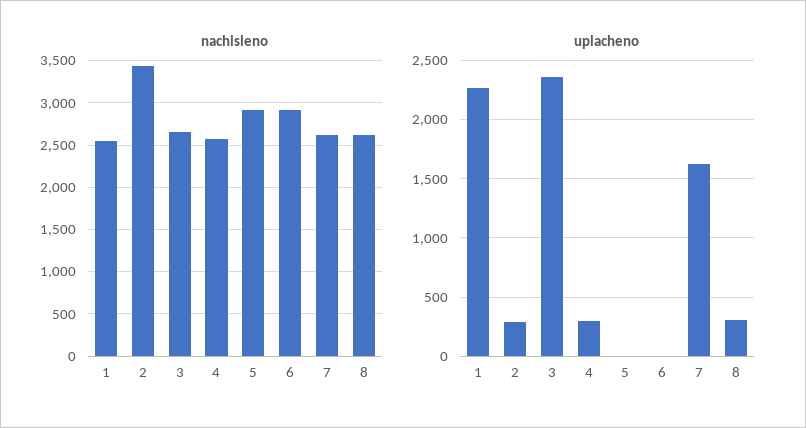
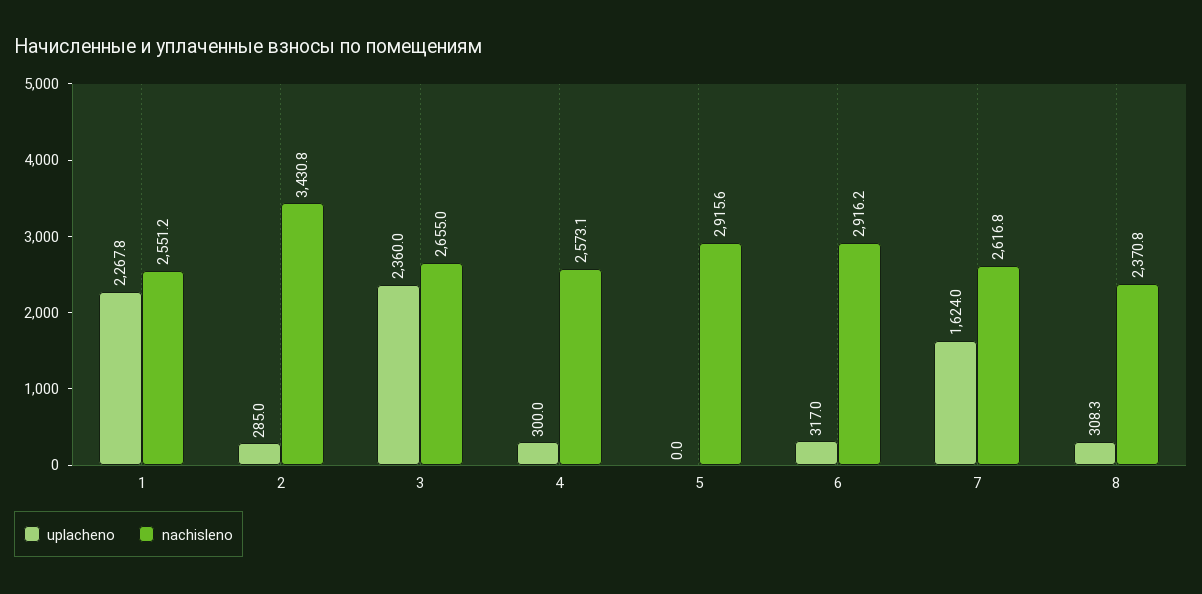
  {
    "nachisleno": {
      "1": 2551.2,
      "2": 3430.8,
      "3": 2655,
      "4": 2573.1,
      "5": 2915.6,
      "6": 2916.2,
      "7": 2616.8,
-     "8": 2600
+     "8": 2370.8
    },
    "uplacheno": {
      "1": 2267.8,
      "2": 285,
      "3": 2360,
      "4": 300,
      "5": 0,
-     "6": 0,
+     "6": 317,
      "7": 1624,
      "8": 308.3
    }
  }

